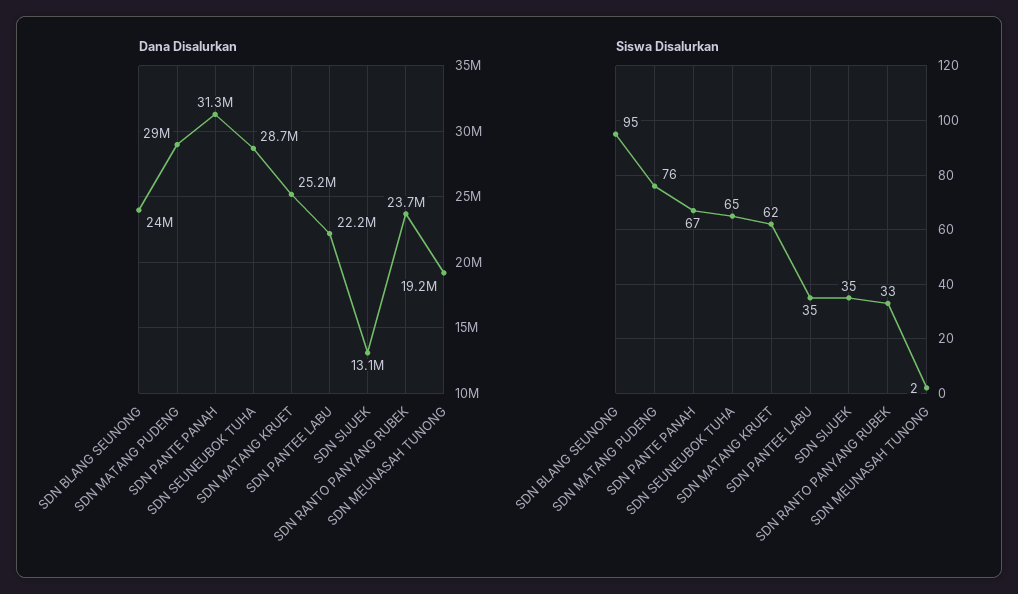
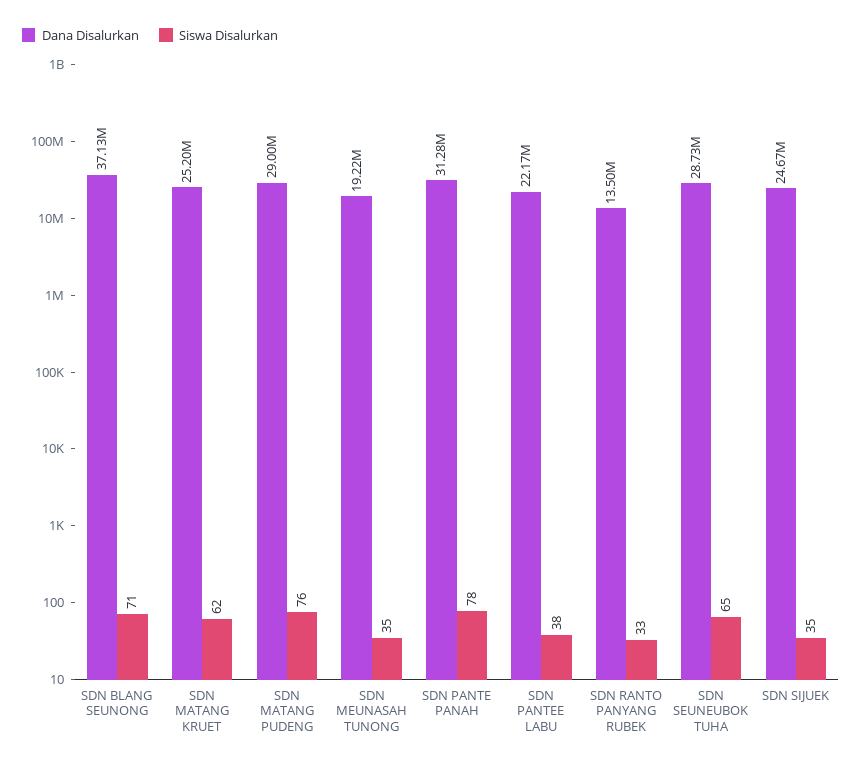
  {
    "Dana Disalurkan": {
-     "SDN BLANG SEUNONG": 24000000,
+     "SDN BLANG SEUNONG": 37130000,
      "SDN MATANG PUDENG": 29000000,
      "SDN PANTE PANAH": 31280000,
      "SDN SEUNEUBOK TUHA": 28730000,
      "SDN MATANG KRUET": 25200000,
      "SDN PANTEE LABU": 22170000,
-     "SDN SIJUEK": 13100000,
+     "SDN SIJUEK": 24670000,
-     "SDN RANTO PANYANG RUBEK": 23700000,
+     "SDN RANTO PANYANG RUBEK": 13500000,
      "SDN MEUNASAH TUNONG": 19220000
    },
    "Siswa Disalurkan": {
-     "SDN BLANG SEUNONG": 95,
+     "SDN BLANG SEUNONG": 71,
      "SDN MATANG PUDENG": 76,
-     "SDN PANTE PANAH": 67,
+     "SDN PANTE PANAH": 78,
      "SDN SEUNEUBOK TUHA": 65,
      "SDN MATANG KRUET": 62,
-     "SDN PANTEE LABU": 35,
+     "SDN PANTEE LABU": 38,
      "SDN SIJUEK": 35,
      "SDN RANTO PANYANG RUBEK": 33,
-     "SDN MEUNASAH TUNONG": 2
+     "SDN MEUNASAH TUNONG": 35
    }
  }

